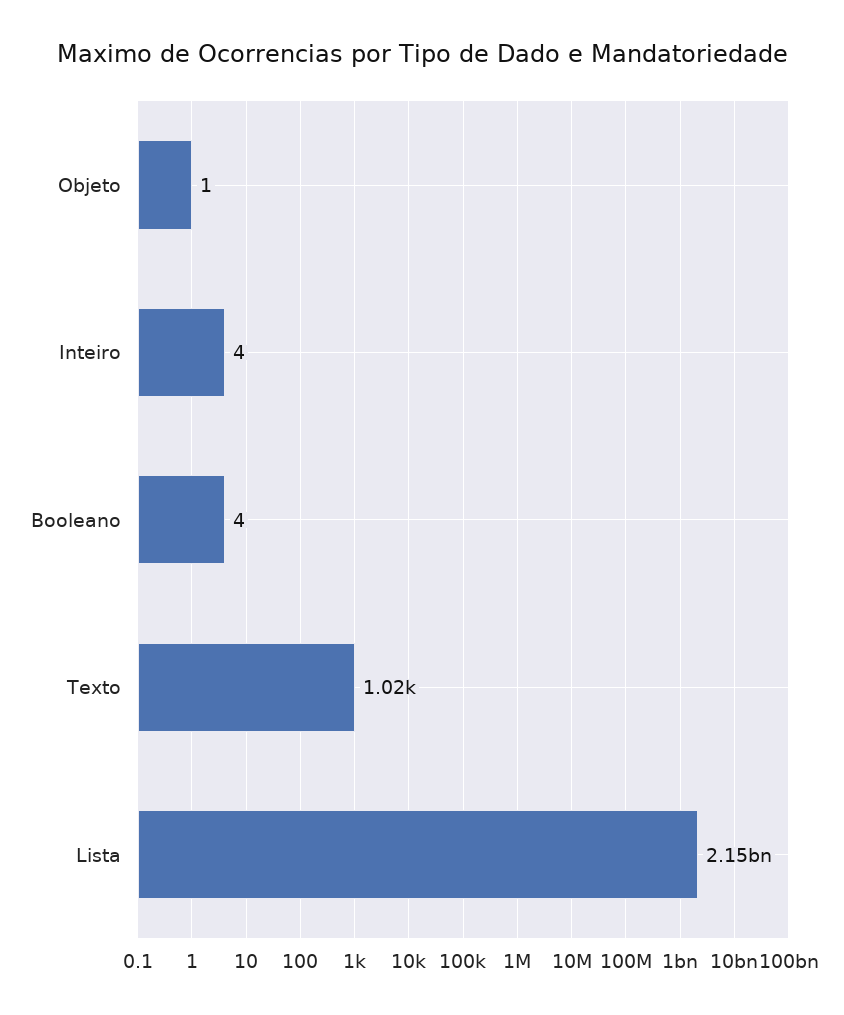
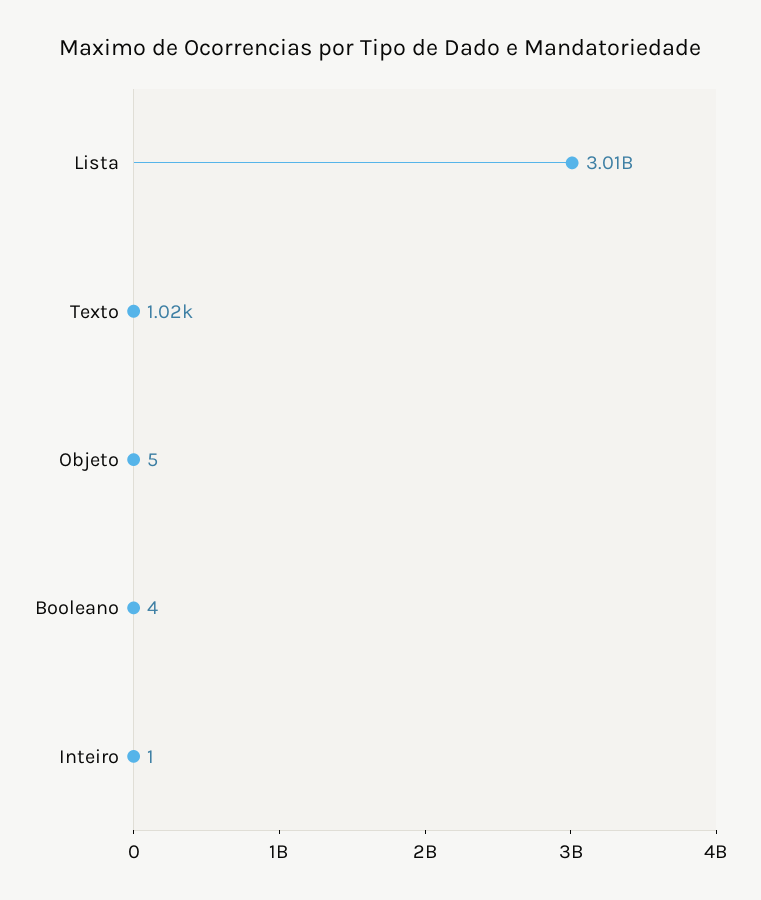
  {
-   "Objeto": 1,
+   "Objeto": 5,
-   "Inteiro": 4,
+   "Inteiro": 1,
    "Booleano": 4,
    "Texto": 1020,
-   "Lista": 2150000000
+   "Lista": 3010000000
  }

